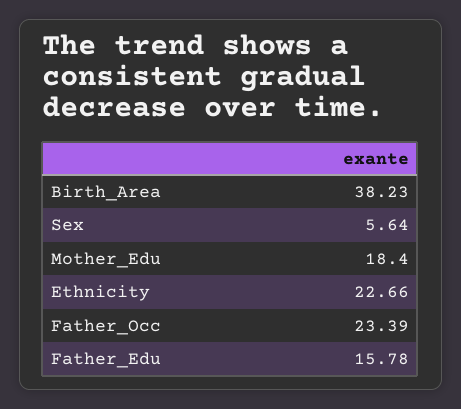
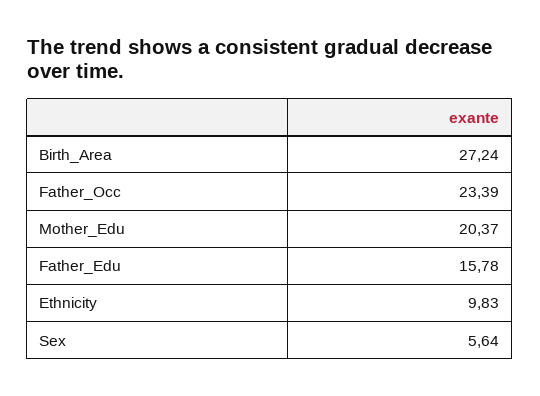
  {
-   "Birth_Area": 38.23,
+   "Birth_Area": 27.24,
    "Sex": 5.64,
-   "Mother_Edu": 18.4,
+   "Mother_Edu": 20.37,
-   "Ethnicity": 22.66,
+   "Ethnicity": 9.83,
    "Father_Occ": 23.39,
    "Father_Edu": 15.78
  }

